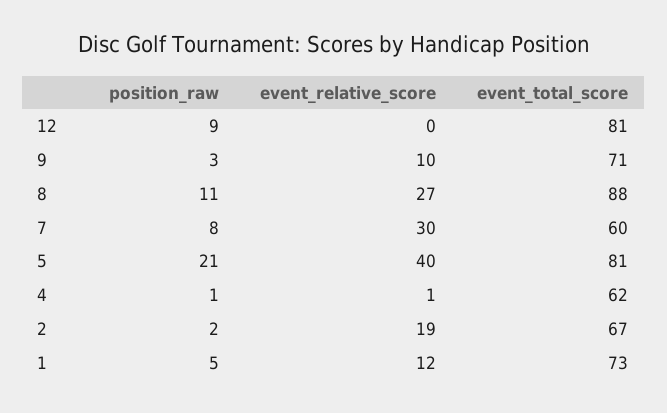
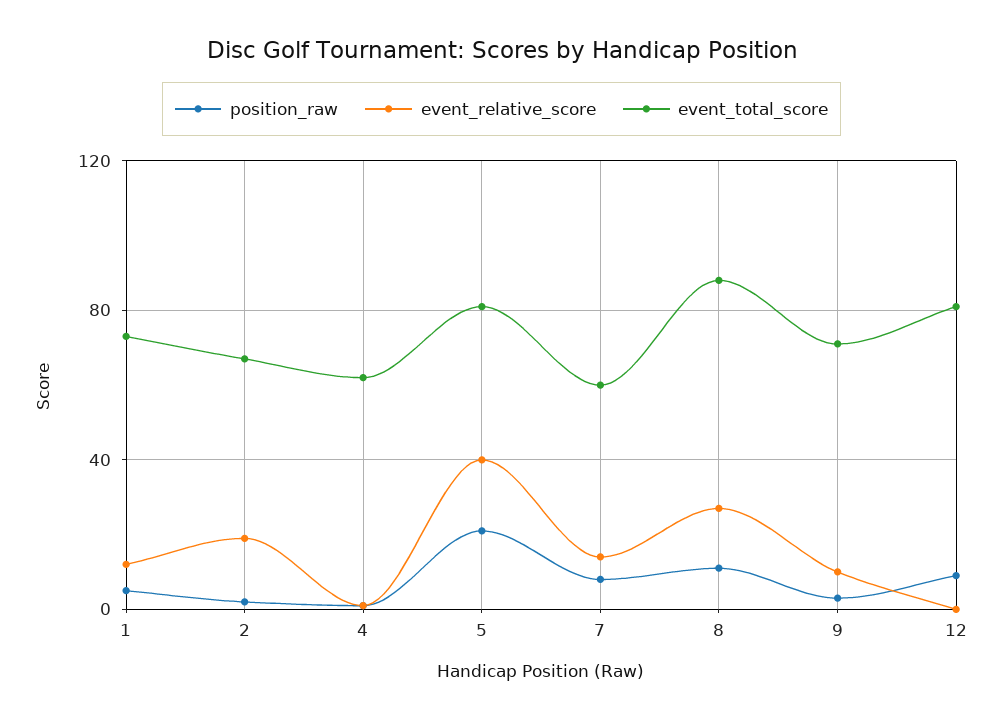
  {
    "position_raw": {
      "12": 9,
      "9": 3,
      "8": 11,
      "7": 8,
      "5": 21,
      "4": 1,
      "2": 2,
      "1": 5
    },
    "event_relative_score": {
      "12": 0,
      "9": 10,
      "8": 27,
-     "7": 30,
+     "7": 15,
      "5": 40,
      "4": 1,
      "2": 19,
      "1": 12
    },
    "event_total_score": {
      "12": 81,
      "9": 71,
      "8": 88,
      "7": 60,
      "5": 81,
      "4": 62,
      "2": 67,
      "1": 73
    }
  }

